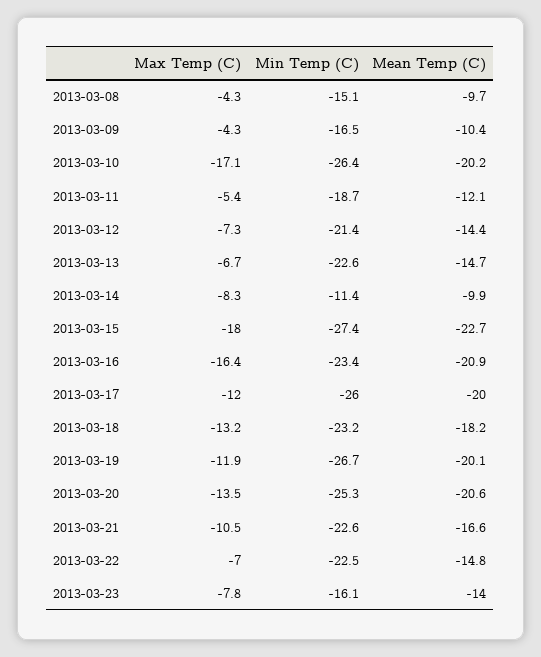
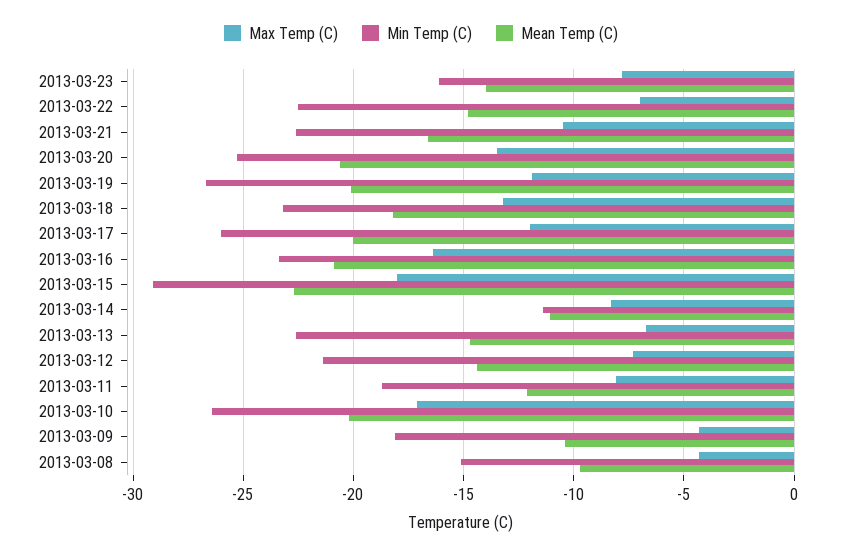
  {
    "Max Temp (C)": {
      "2013-03-08": -4.3,
      "2013-03-09": -4.3,
      "2013-03-10": -17.1,
-     "2013-03-11": -5.4,
+     "2013-03-11": -8,
      "2013-03-12": -7.3,
      "2013-03-13": -6.7,
      "2013-03-14": -8.3,
      "2013-03-15": -18,
      "2013-03-16": -16.4,
      "2013-03-17": -12,
      "2013-03-18": -13.2,
      "2013-03-19": -11.9,
      "2013-03-20": -13.5,
      "2013-03-21": -10.5,
      "2013-03-22": -7,
      "2013-03-23": -7.8
    },
    "Min Temp (C)": {
      "2013-03-08": -15.1,
-     "2013-03-09": -16.5,
+     "2013-03-09": -18,
      "2013-03-10": -26.4,
      "2013-03-11": -18.7,
      "2013-03-12": -21.4,
      "2013-03-13": -22.6,
      "2013-03-14": -11.4,
-     "2013-03-15": -27.4,
+     "2013-03-15": -29,
      "2013-03-16": -23.4,
      "2013-03-17": -26,
      "2013-03-18": -23.2,
      "2013-03-19": -26.7,
      "2013-03-20": -25.3,
      "2013-03-21": -22.6,
      "2013-03-22": -22.5,
      "2013-03-23": -16.1
    },
    "Mean Temp (C)": {
      "2013-03-08": -9.7,
      "2013-03-09": -10.4,
      "2013-03-10": -20.2,
      "2013-03-11": -12.1,
      "2013-03-12": -14.4,
      "2013-03-13": -14.7,
-     "2013-03-14": -9.9,
+     "2013-03-14": -11,
      "2013-03-15": -22.7,
      "2013-03-16": -20.9,
      "2013-03-17": -20,
      "2013-03-18": -18.2,
      "2013-03-19": -20.1,
      "2013-03-20": -20.6,
      "2013-03-21": -16.6,
      "2013-03-22": -14.8,
      "2013-03-23": -14
    }
  }

